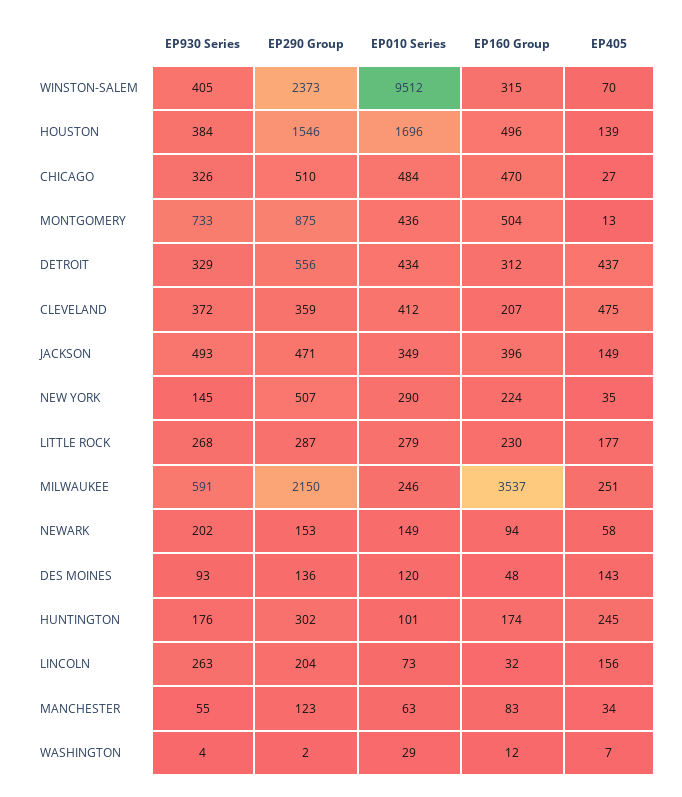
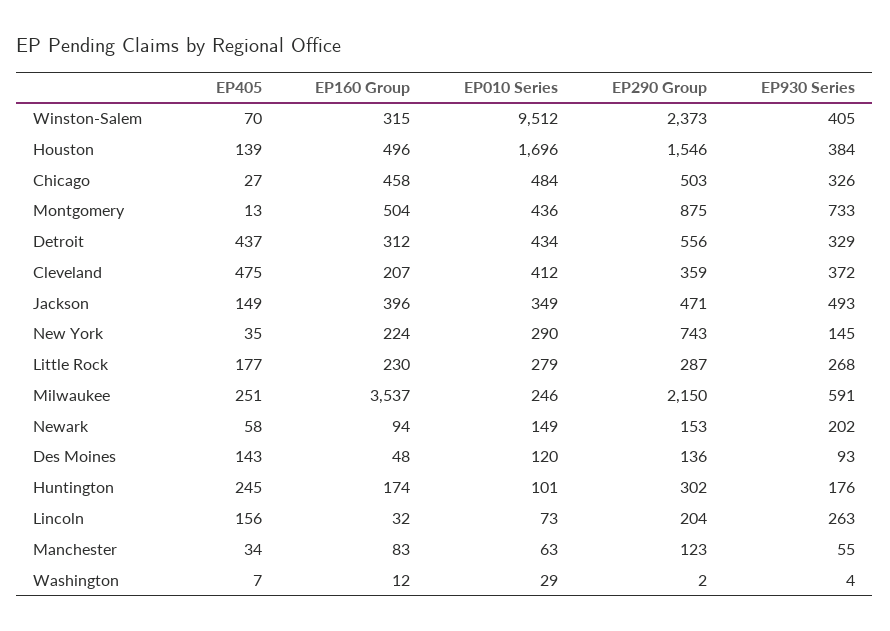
  {
    "EP930 Series": {
      "WINSTON-SALEM": 405,
      "HOUSTON": 384,
      "CHICAGO": 326,
      "MONTGOMERY": 733,
      "DETROIT": 329,
      "CLEVELAND": 372,
      "JACKSON": 493,
      "NEW YORK": 145,
      "LITTLE ROCK": 268,
      "MILWAUKEE": 591,
      "NEWARK": 202,
      "DES MOINES": 93,
      "HUNTINGTON": 176,
      "LINCOLN": 263,
      "MANCHESTER": 55,
      "WASHINGTON": 4
    },
    "EP290 Group": {
      "WINSTON-SALEM": 2373,
      "HOUSTON": 1546,
-     "CHICAGO": 510,
+     "CHICAGO": 503,
      "MONTGOMERY": 875,
      "DETROIT": 556,
      "CLEVELAND": 359,
      "JACKSON": 471,
-     "NEW YORK": 507,
+     "NEW YORK": 743,
      "LITTLE ROCK": 287,
      "MILWAUKEE": 2150,
      "NEWARK": 153,
      "DES MOINES": 136,
      "HUNTINGTON": 302,
      "LINCOLN": 204,
      "MANCHESTER": 123,
      "WASHINGTON": 2
    },
    "EP010 Series": {
      "WINSTON-SALEM": 9512,
      "HOUSTON": 1696,
      "CHICAGO": 484,
      "MONTGOMERY": 436,
      "DETROIT": 434,
      "CLEVELAND": 412,
      "JACKSON": 349,
      "NEW YORK": 290,
      "LITTLE ROCK": 279,
      "MILWAUKEE": 246,
      "NEWARK": 149,
      "DES MOINES": 120,
      "HUNTINGTON": 101,
      "LINCOLN": 73,
      "MANCHESTER": 63,
      "WASHINGTON": 29
    },
    "EP160 Group": {
      "WINSTON-SALEM": 315,
      "HOUSTON": 496,
-     "CHICAGO": 470,
+     "CHICAGO": 458,
      "MONTGOMERY": 504,
      "DETROIT": 312,
      "CLEVELAND": 207,
      "JACKSON": 396,
      "NEW YORK": 224,
      "LITTLE ROCK": 230,
      "MILWAUKEE": 3537,
      "NEWARK": 94,
      "DES MOINES": 48,
      "HUNTINGTON": 174,
      "LINCOLN": 32,
      "MANCHESTER": 83,
      "WASHINGTON": 12
    },
    "EP405": {
      "WINSTON-SALEM": 70,
      "HOUSTON": 139,
      "CHICAGO": 27,
      "MONTGOMERY": 13,
      "DETROIT": 437,
      "CLEVELAND": 475,
      "JACKSON": 149,
      "NEW YORK": 35,
      "LITTLE ROCK": 177,
      "MILWAUKEE": 251,
      "NEWARK": 58,
      "DES MOINES": 143,
      "HUNTINGTON": 245,
      "LINCOLN": 156,
      "MANCHESTER": 34,
      "WASHINGTON": 7
    }
  }

